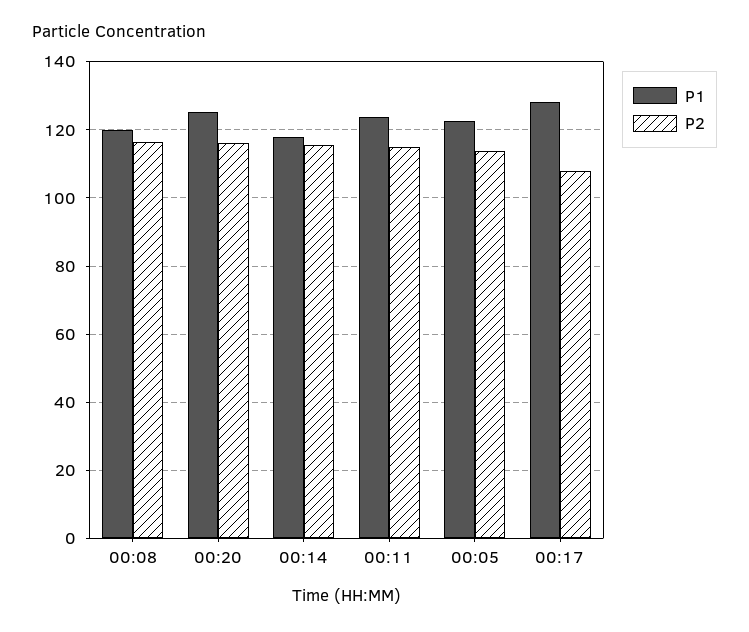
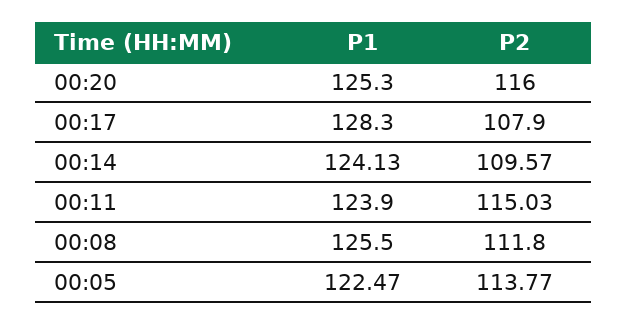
  {
    "P1": {
-     "00:08": 120,
+     "00:08": 125.5,
      "00:20": 125.3,
-     "00:14": 118,
+     "00:14": 124.13,
      "00:11": 123.9,
      "00:05": 122.47,
      "00:17": 128.3
    },
    "P2": {
-     "00:08": 116,
+     "00:08": 111.8,
      "00:20": 116,
-     "00:14": 116,
+     "00:14": 109.57,
      "00:11": 115.03,
      "00:05": 113.77,
      "00:17": 107.9
    }
  }

